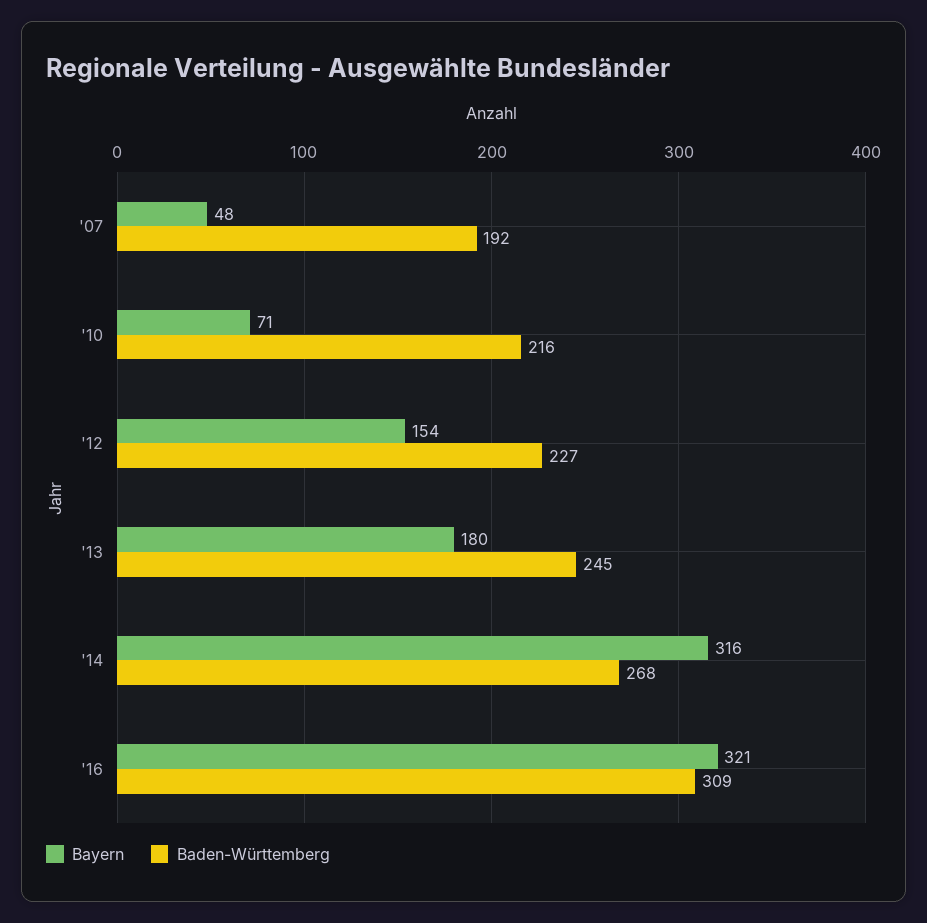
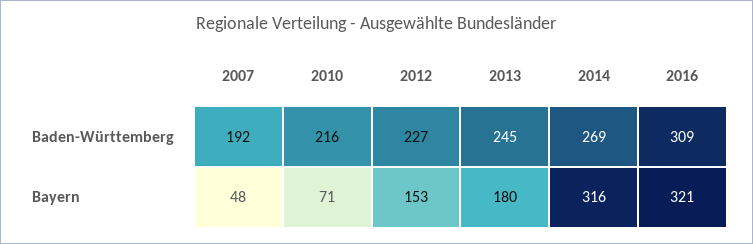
  {
    "Bayern": {
      "'07": 48,
      "'10": 71,
-     "'12": 154,
+     "'12": 153,
      "'13": 180,
      "'14": 316,
      "'16": 321
    },
    "Baden-Württemberg": {
      "'07": 192,
      "'10": 216,
      "'12": 227,
      "'13": 245,
-     "'14": 268,
+     "'14": 269,
      "'16": 309
    }
  }

